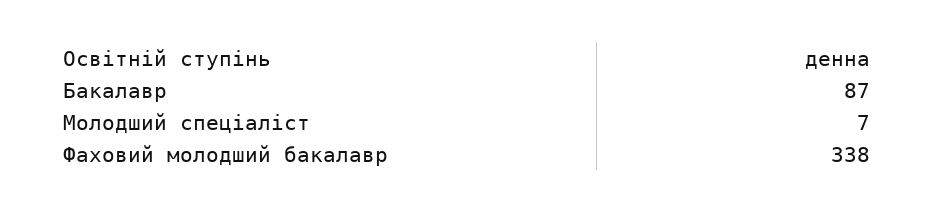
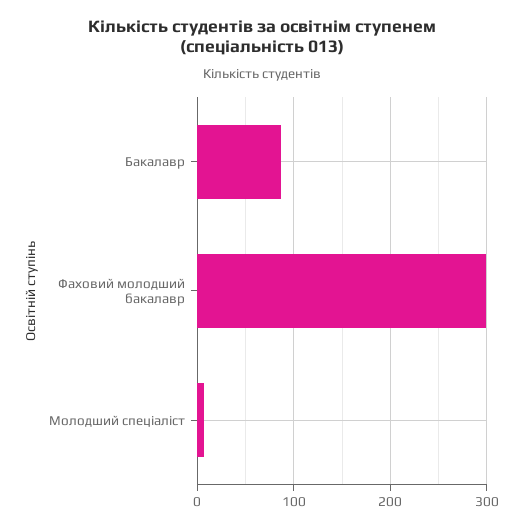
  {
    "Бакалавр": 87,
    "Молодший спеціаліст": 7,
-   "Фаховий молодший бакалавр": 338
+   "Фаховий молодший бакалавр": 300
  }

